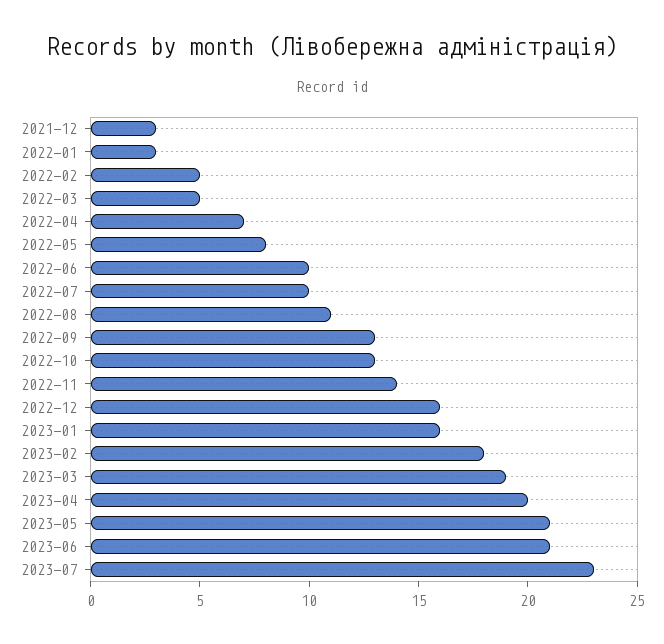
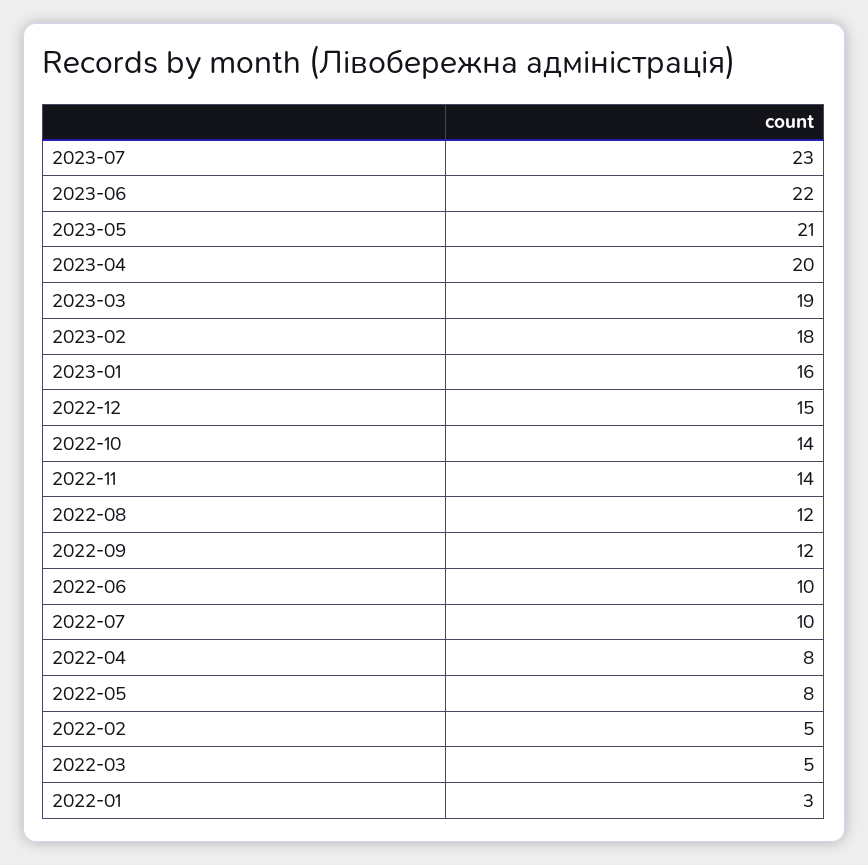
  {
-   "2021-12": 3,
    "2022-01": 3,
    "2022-02": 5,
    "2022-03": 5,
-   "2022-04": 7,
+   "2022-04": 8,
    "2022-05": 8,
    "2022-06": 10,
    "2022-07": 10,
-   "2022-08": 11,
+   "2022-08": 12,
-   "2022-09": 13,
+   "2022-09": 12,
-   "2022-10": 13,
+   "2022-10": 14,
    "2022-11": 14,
-   "2022-12": 16,
+   "2022-12": 15,
    "2023-01": 16,
    "2023-02": 18,
    "2023-03": 19,
    "2023-04": 20,
    "2023-05": 21,
-   "2023-06": 21,
+   "2023-06": 22,
    "2023-07": 23
  }

